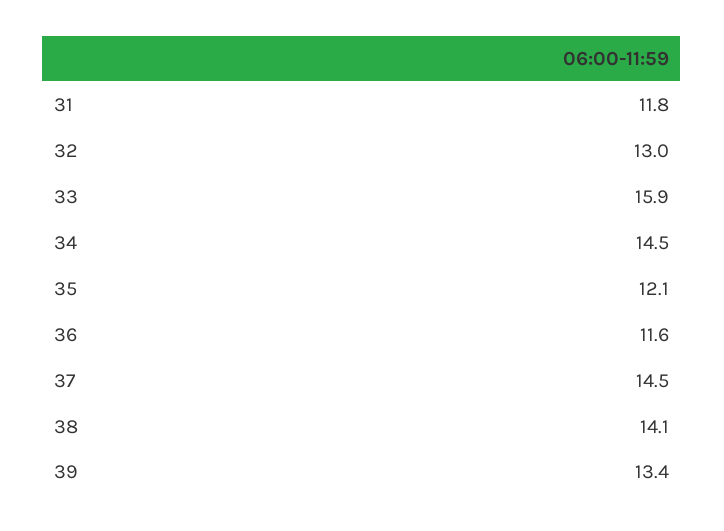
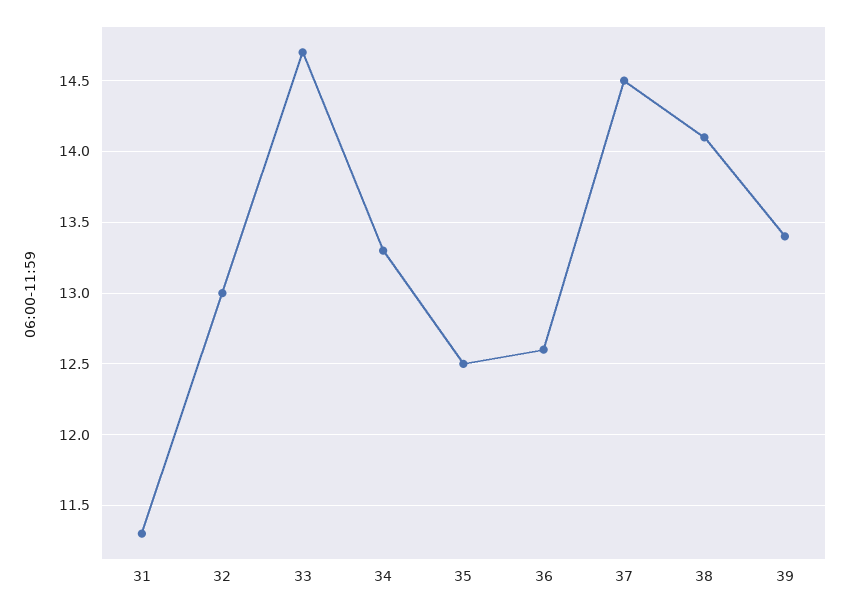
  {
-   "31": 11.8,
+   "31": 11.3,
    "32": 13,
-   "33": 15.9,
+   "33": 14.7,
-   "34": 14.5,
+   "34": 13.3,
-   "35": 12.1,
+   "35": 12.5,
-   "36": 11.6,
+   "36": 12.6,
    "37": 14.5,
    "38": 14.1,
    "39": 13.4
  }

